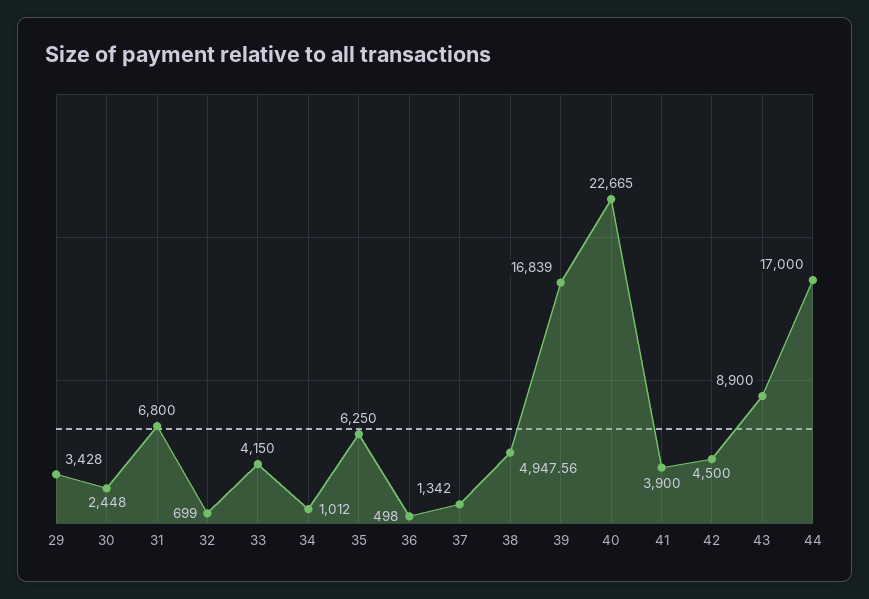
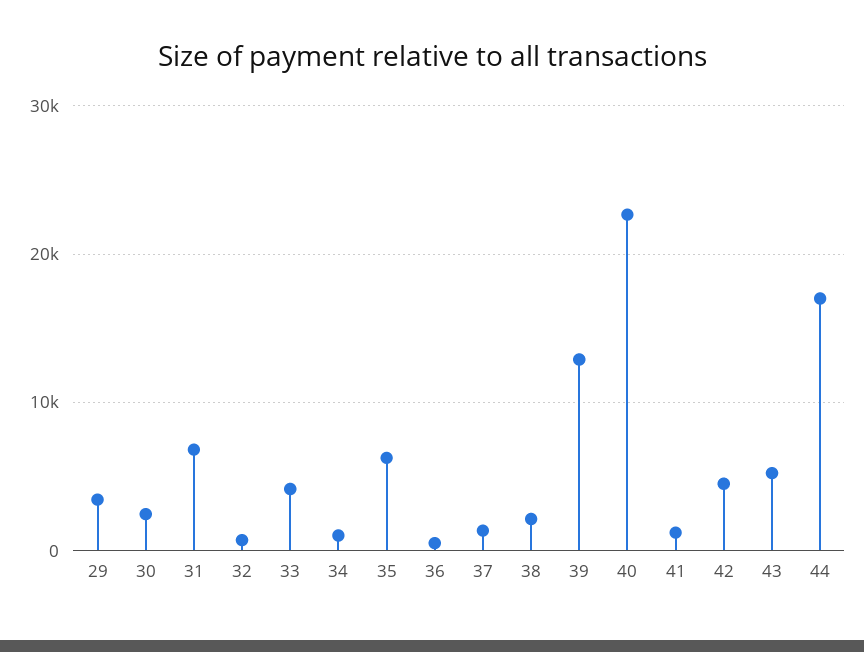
  {
    "29": 3428,
    "30": 2448,
    "31": 6800,
    "32": 699,
    "33": 4150,
    "34": 1012,
    "35": 6250,
    "36": 498,
    "37": 1342,
-   "38": 4947.56,
+   "38": 2000,
-   "39": 16839,
+   "39": 13000,
    "40": 22665,
-   "41": 3900,
+   "41": 1000,
    "42": 4500,
-   "43": 8900,
+   "43": 5000,
    "44": 17000
  }

